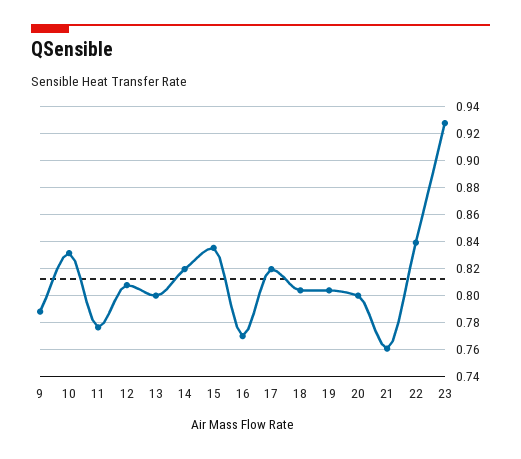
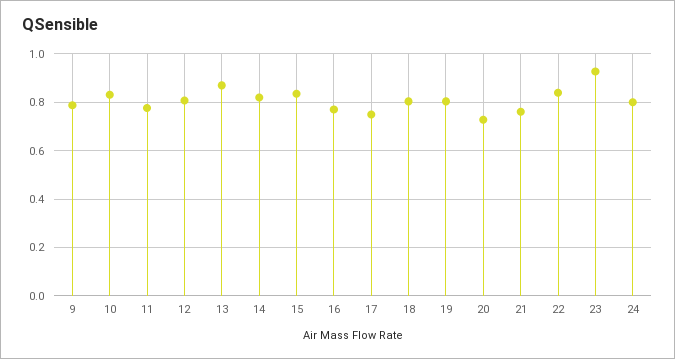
  {
    "9": 0.79,
    "10": 0.83,
    "11": 0.775,
    "12": 0.81,
-   "13": 0.8,
+   "13": 0.875,
    "14": 0.82,
    "15": 0.835,
    "16": 0.77,
-   "17": 0.82,
+   "17": 0.75,
    "18": 0.805,
    "19": 0.805,
-   "20": 0.8,
+   "20": 0.725,
    "21": 0.76,
    "22": 0.84,
-   "23": 0.93
+   "23": 0.93,
+   "24": 0.8
  }

